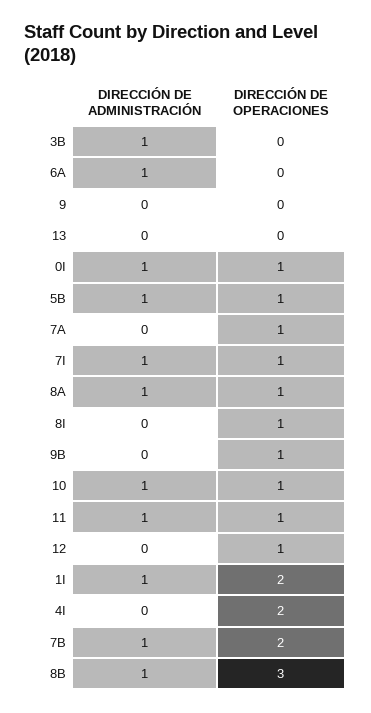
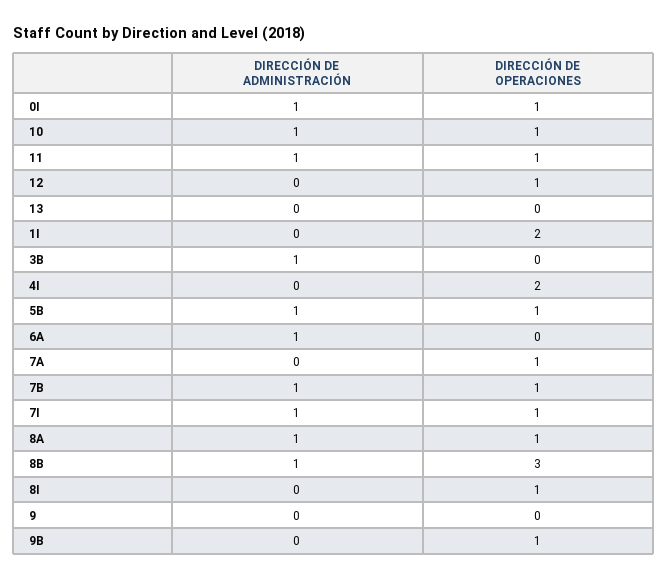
  {
    "DIRECCIÓN DE ADMINISTRACIÓN": {
      "3B": 1,
      "6A": 1,
      "9": 0,
      "13": 0,
      "0I": 1,
      "5B": 1,
      "7A": 0,
      "7I": 1,
      "8A": 1,
      "8I": 0,
      "9B": 0,
      "10": 1,
      "11": 1,
      "12": 0,
-     "1I": 1,
+     "1I": 0,
      "4I": 0,
      "7B": 1,
      "8B": 1
    },
    "DIRECCIÓN DE OPERACIONES": {
      "3B": 0,
      "6A": 0,
      "9": 0,
      "13": 0,
      "0I": 1,
      "5B": 1,
      "7A": 1,
      "7I": 1,
      "8A": 1,
      "8I": 1,
      "9B": 1,
      "10": 1,
      "11": 1,
      "12": 1,
      "1I": 2,
      "4I": 2,
-     "7B": 2,
+     "7B": 1,
      "8B": 3
    }
  }

